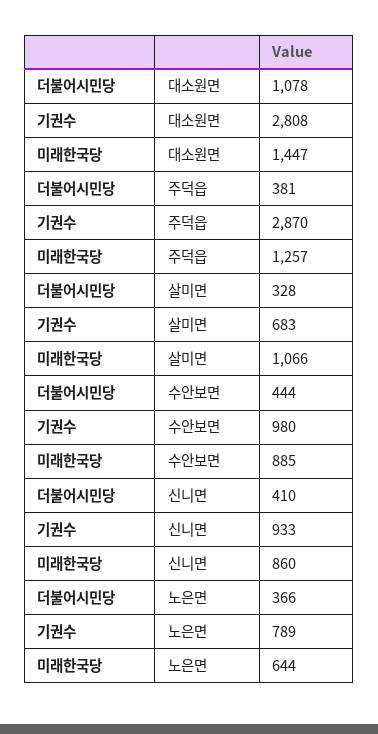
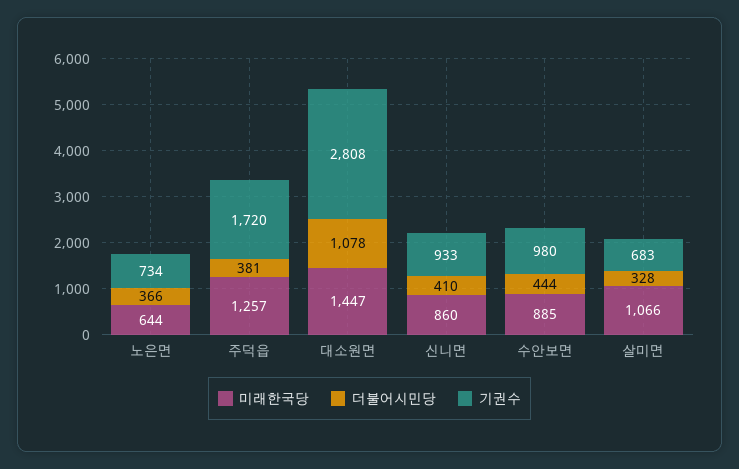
  {
    "더불어시민당": {
      "대소원면": 1078,
      "주덕읍": 381,
      "살미면": 328,
      "수안보면": 444,
      "신니면": 410,
      "노은면": 366
    },
    "기권수": {
      "대소원면": 2808,
-     "주덕읍": 2870,
+     "주덕읍": 1720,
      "살미면": 683,
      "수안보면": 980,
      "신니면": 933,
-     "노은면": 789
+     "노은면": 734
    },
    "미래한국당": {
      "대소원면": 1447,
      "주덕읍": 1257,
      "살미면": 1066,
      "수안보면": 885,
      "신니면": 860,
      "노은면": 644
    }
  }

